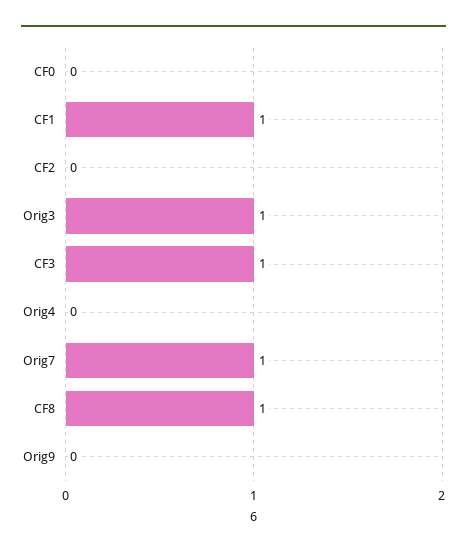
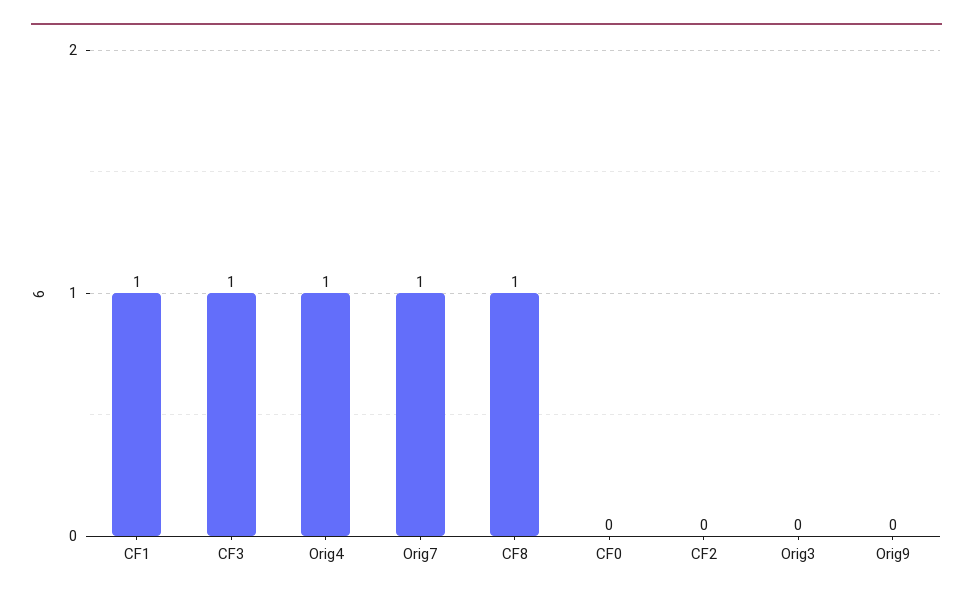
  {
    "CF0": 0,
    "CF1": 1,
    "CF2": 0,
-   "Orig3": 1,
+   "Orig3": 0,
    "CF3": 1,
-   "Orig4": 0,
+   "Orig4": 1,
    "Orig7": 1,
    "CF8": 1,
    "Orig9": 0
  }

